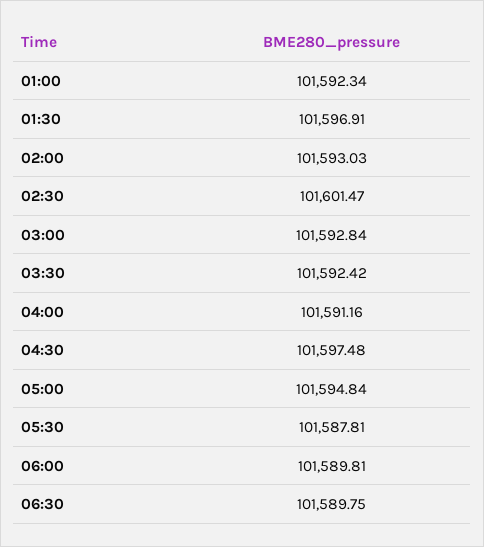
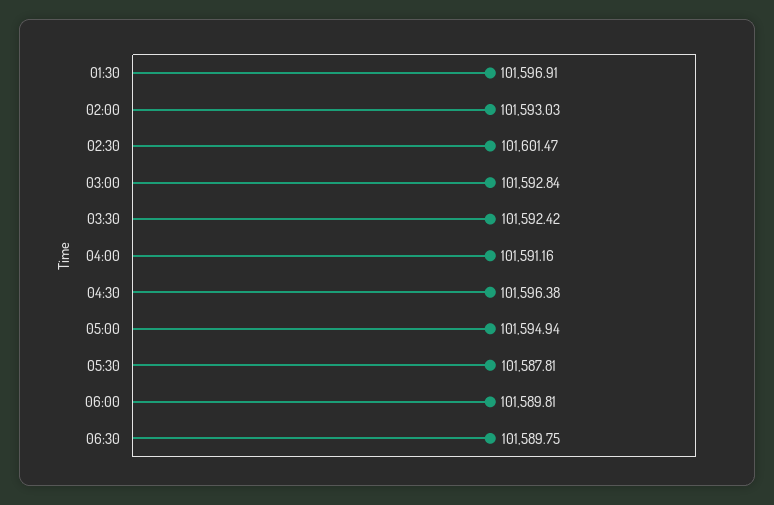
  {
-   "01:00": 101592.34,
    "01:30": 101596.91,
    "02:00": 101593.03,
    "02:30": 101601.47,
    "03:00": 101592.84,
    "03:30": 101592.42,
    "04:00": 101591.16,
-   "04:30": 101597.48,
+   "04:30": 101596.38,
-   "05:00": 101594.84,
+   "05:00": 101594.94,
    "05:30": 101587.81,
    "06:00": 101589.81,
    "06:30": 101589.75
  }

